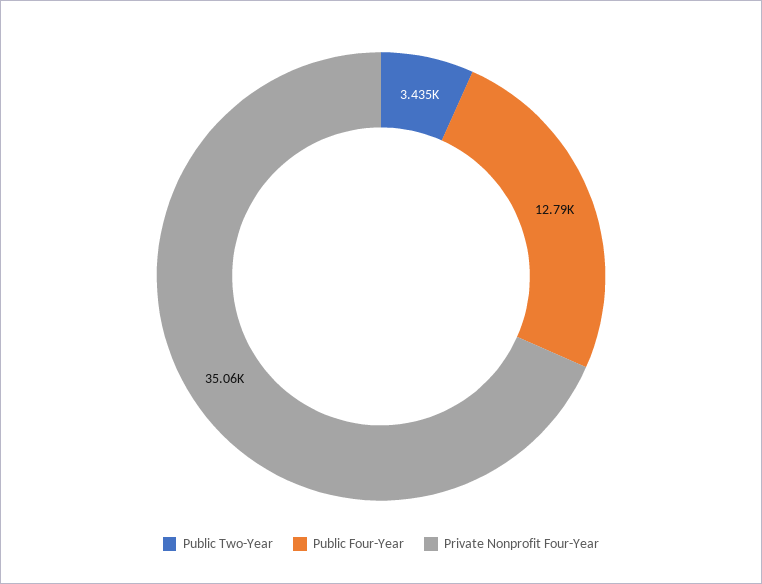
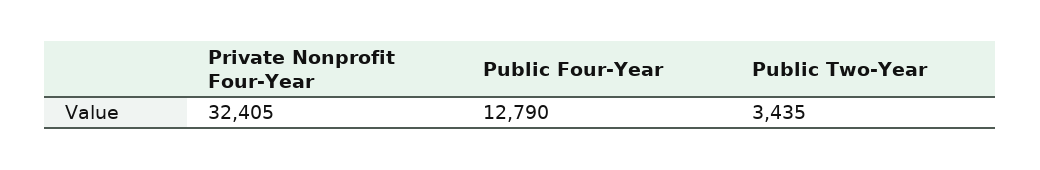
  {
    "Public Two-Year": 3435,
    "Public Four-Year": 12790,
-   "Private Nonprofit Four-Year": 35060
+   "Private Nonprofit Four-Year": 32405
  }

